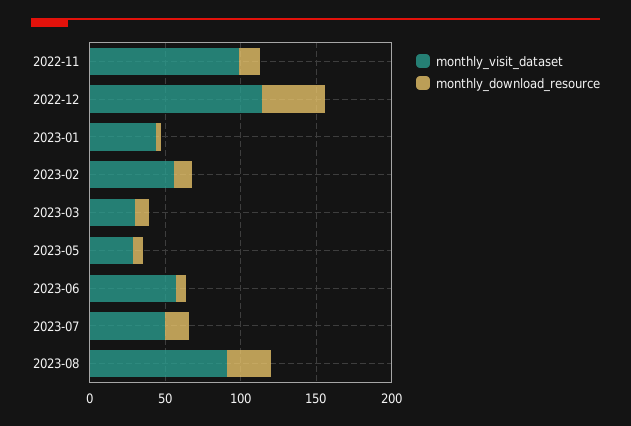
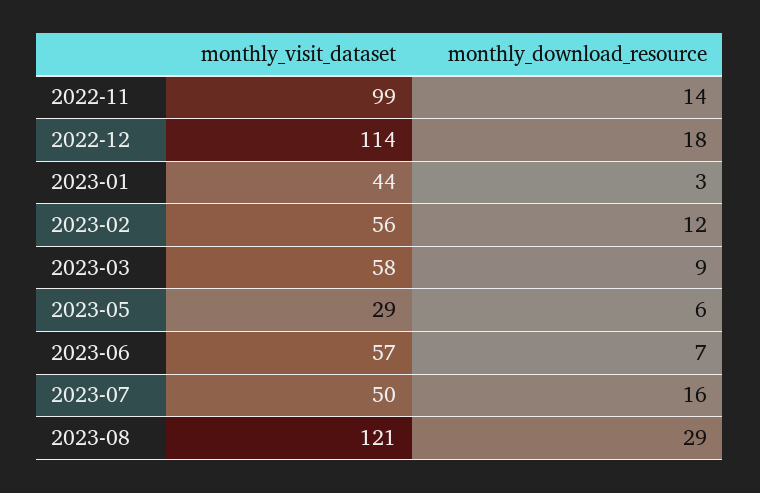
  {
    "monthly_visit_dataset": {
      "2022-11": 99,
      "2022-12": 114,
      "2023-01": 44,
      "2023-02": 56,
-     "2023-03": 30,
+     "2023-03": 58,
      "2023-05": 29,
      "2023-06": 57,
      "2023-07": 50,
-     "2023-08": 90
+     "2023-08": 121
    },
    "monthly_download_resource": {
      "2022-11": 14,
-     "2022-12": 40,
+     "2022-12": 18,
      "2023-01": 3,
      "2023-02": 12,
      "2023-03": 9,
      "2023-05": 6,
      "2023-06": 7,
      "2023-07": 16,
      "2023-08": 29
    }
  }

